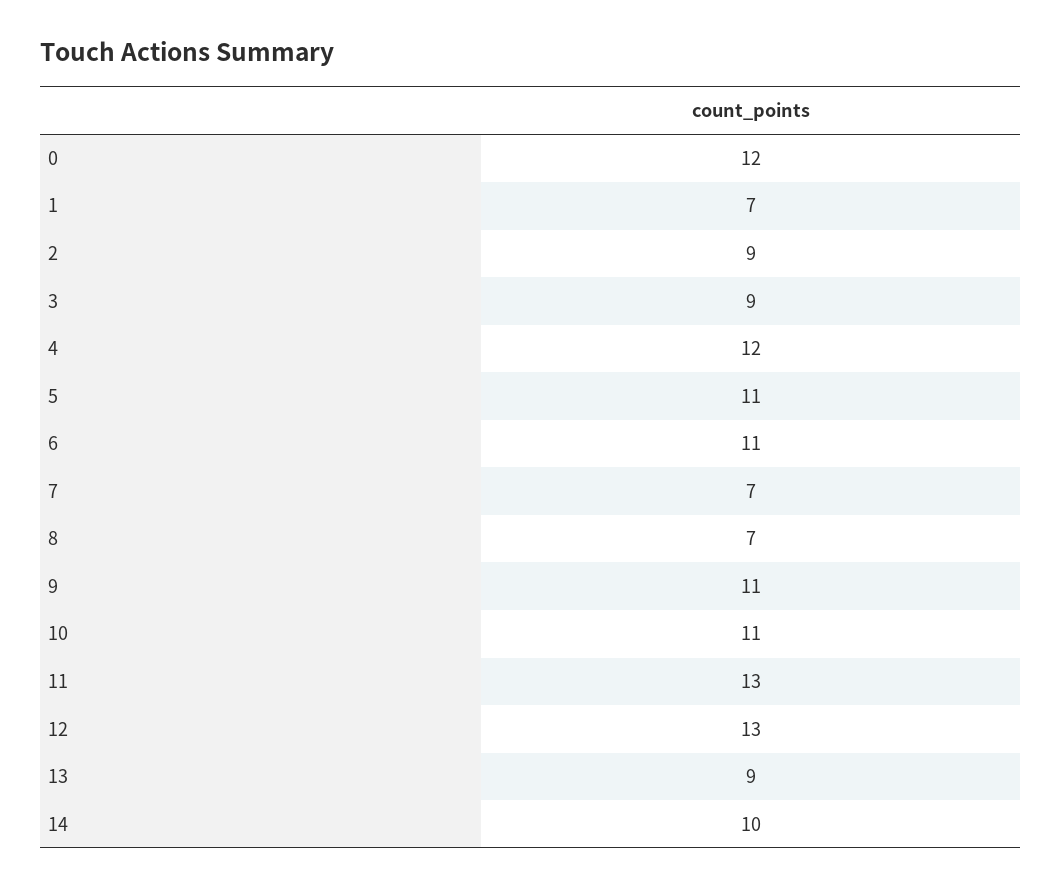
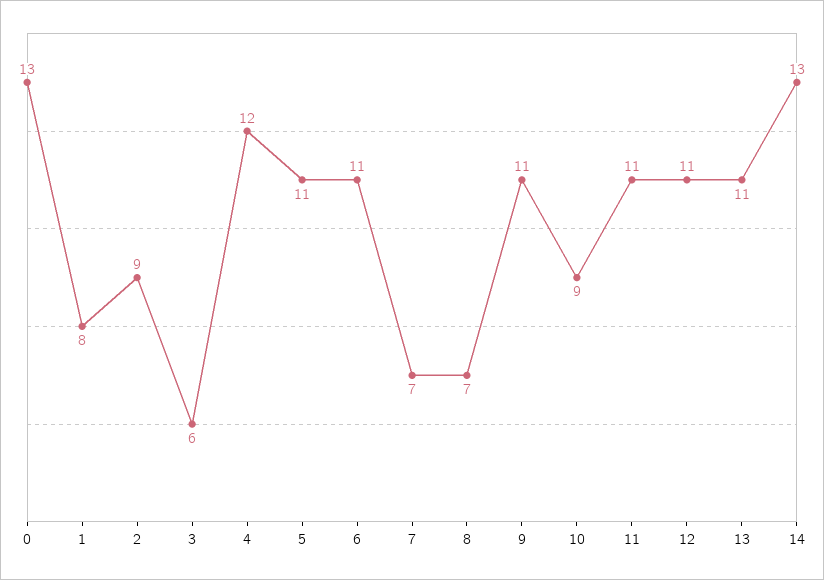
  {
-   "0": 12,
+   "0": 13,
-   "1": 7,
+   "1": 8,
    "2": 9,
-   "3": 9,
+   "3": 6,
    "4": 12,
    "5": 11,
    "6": 11,
    "7": 7,
    "8": 7,
    "9": 11,
-   "10": 11,
+   "10": 9,
-   "11": 13,
+   "11": 11,
-   "12": 13,
+   "12": 11,
-   "13": 9,
+   "13": 11,
-   "14": 10
+   "14": 13
  }

